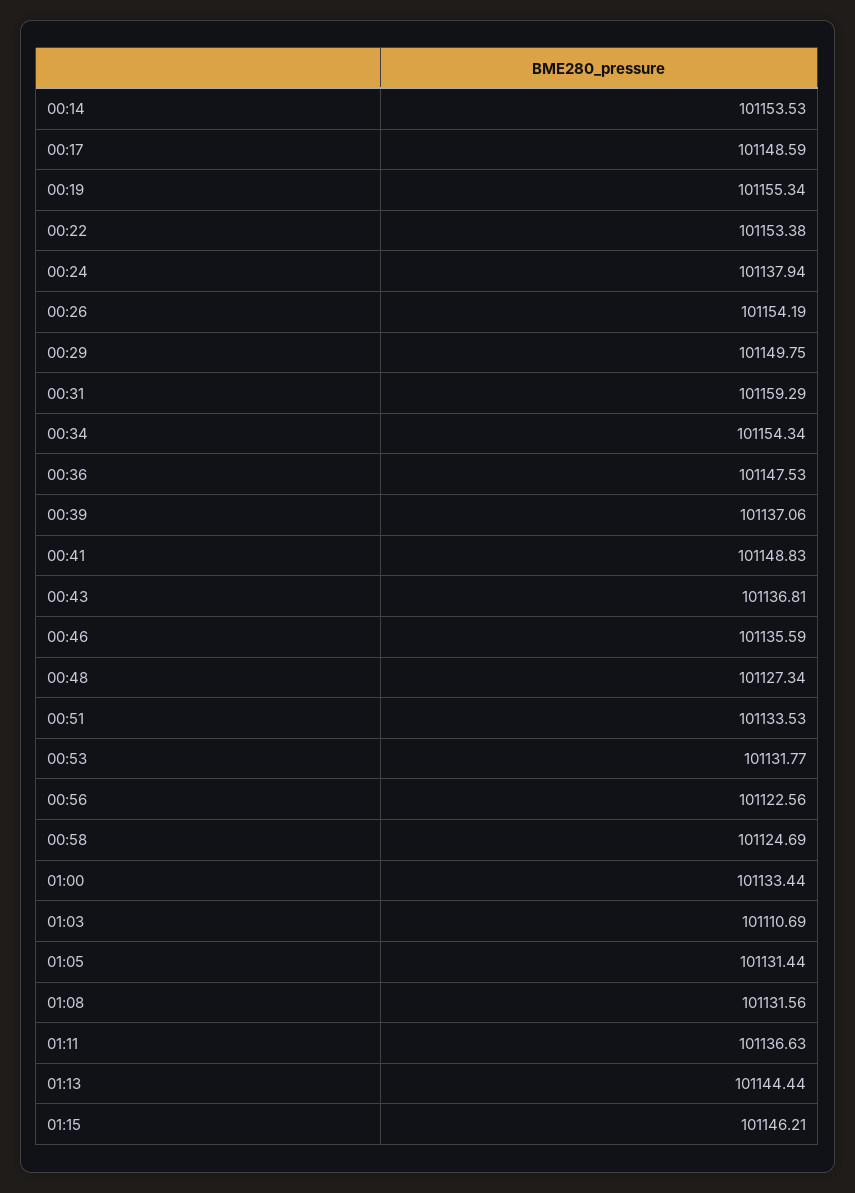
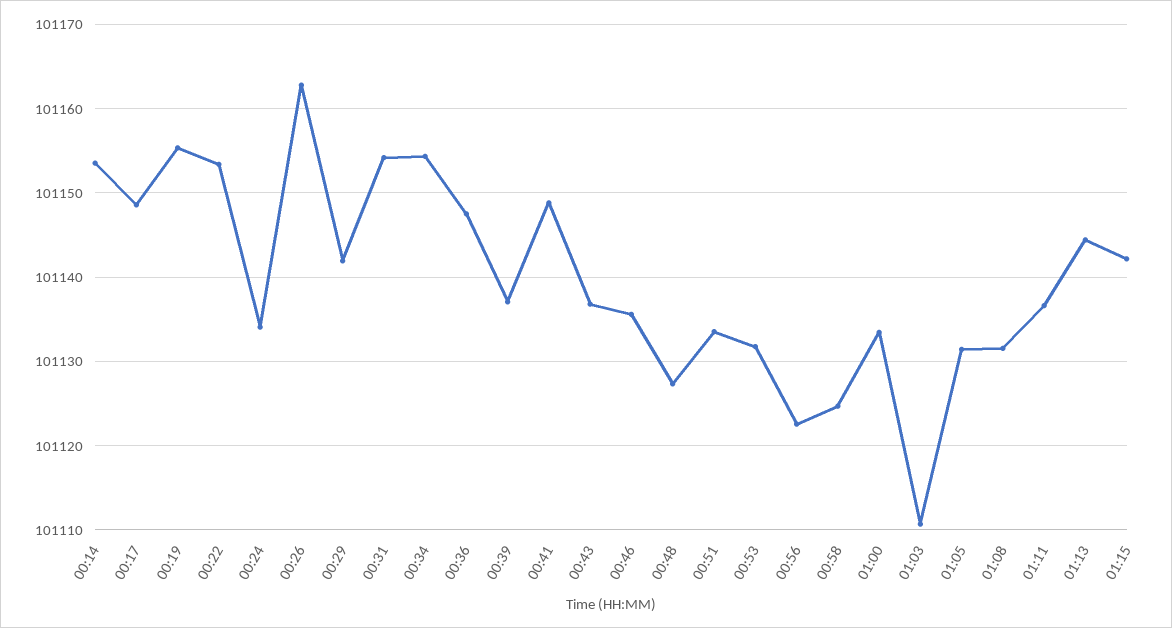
  {
    "00:14": 101153.53,
    "00:17": 101148.59,
    "00:19": 101155.34,
    "00:22": 101153.38,
-   "00:24": 101137.94,
+   "00:24": 101134,
-   "00:26": 101154.19,
+   "00:26": 101163,
-   "00:29": 101149.75,
+   "00:29": 101142,
-   "00:31": 101159.29,
+   "00:31": 101154,
    "00:34": 101154.34,
    "00:36": 101147.53,
    "00:39": 101137.06,
    "00:41": 101148.83,
    "00:43": 101136.81,
    "00:46": 101135.59,
    "00:48": 101127.34,
    "00:51": 101133.53,
    "00:53": 101131.77,
    "00:56": 101122.56,
    "00:58": 101124.69,
    "01:00": 101133.44,
    "01:03": 101110.69,
    "01:05": 101131.44,
    "01:08": 101131.56,
    "01:11": 101136.63,
    "01:13": 101144.44,
-   "01:15": 101146.21
+   "01:15": 101142
  }

